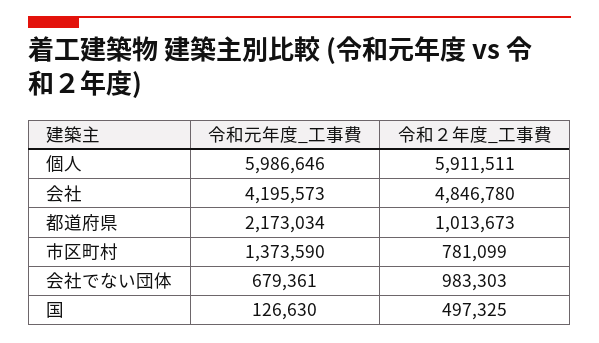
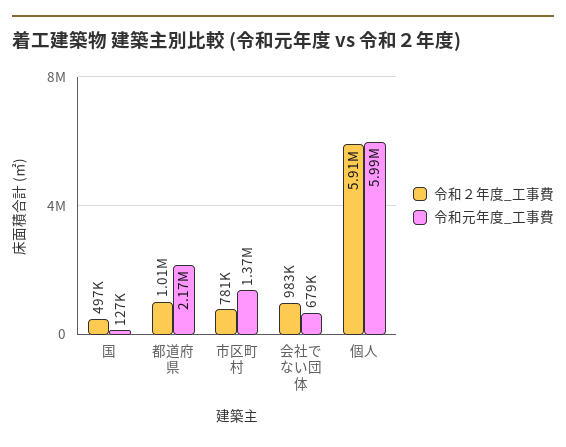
  {
    "令和元年度_工事費": {
      "個人": 5986646,
-     "会社": 4195573,
      "都道府県": 2173034,
      "市区町村": 1373590,
      "会社でない団体": 679361,
      "国": 126630
    },
    "令和２年度_工事費": {
      "個人": 5911511,
-     "会社": 4846780,
      "都道府県": 1013673,
      "市区町村": 781099,
      "会社でない団体": 983303,
      "国": 497325
    }
  }

